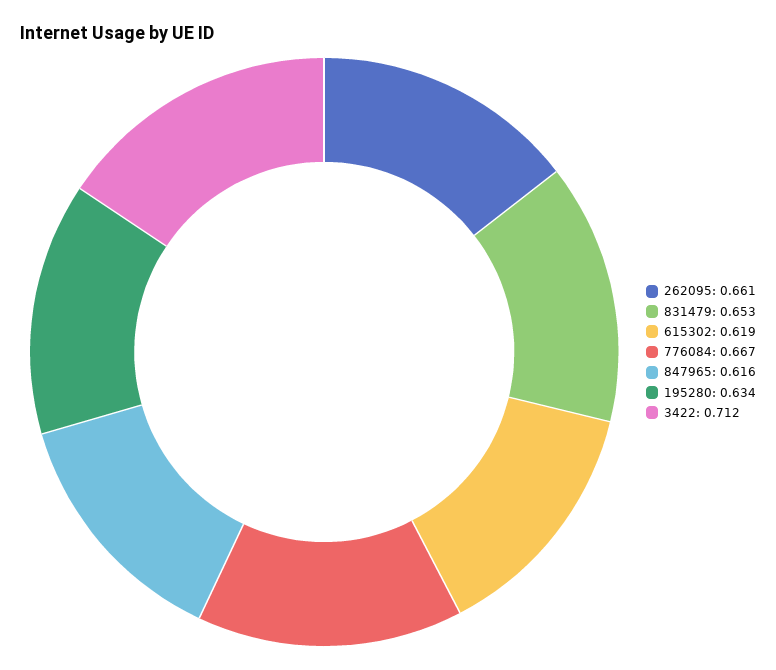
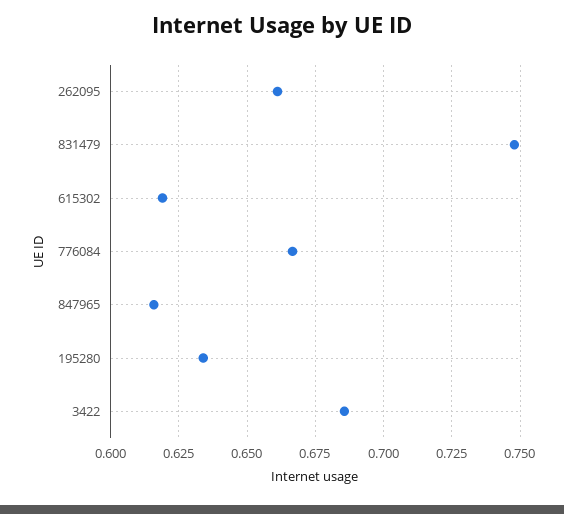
  {
    "262095": 0.661,
-   "831479": 0.653,
+   "831479": 0.7475,
    "615302": 0.619,
    "776084": 0.667,
    "847965": 0.616,
    "195280": 0.634,
-   "3422": 0.712
+   "3422": 0.685
  }

